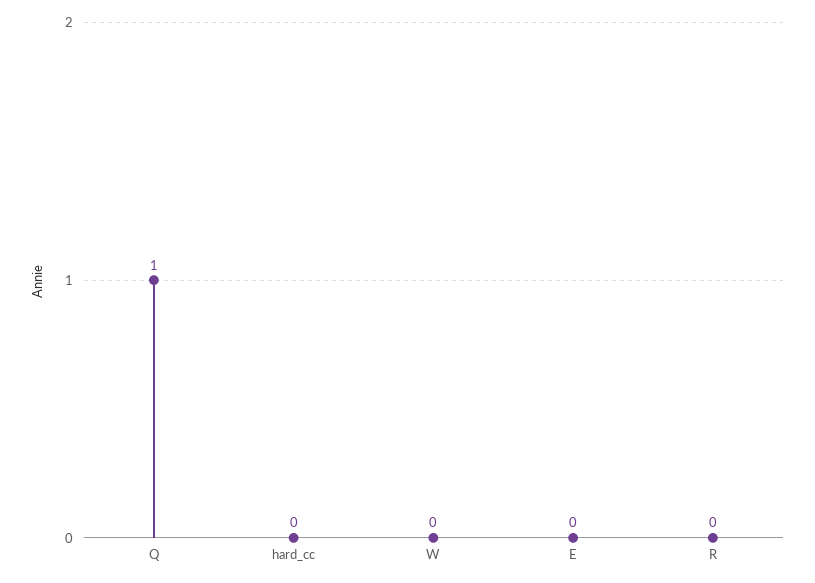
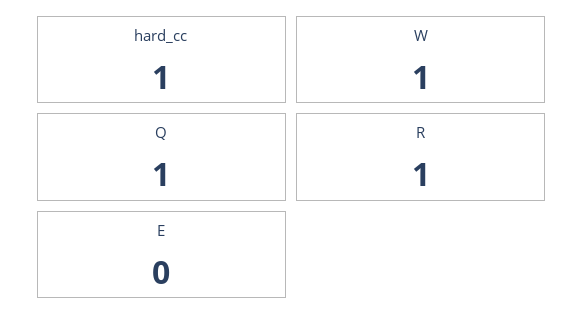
  {
    "Q": 1,
-   "hard_cc": 0,
+   "hard_cc": 1,
-   "W": 0,
+   "W": 1,
    "E": 0,
-   "R": 0
+   "R": 1
  }

